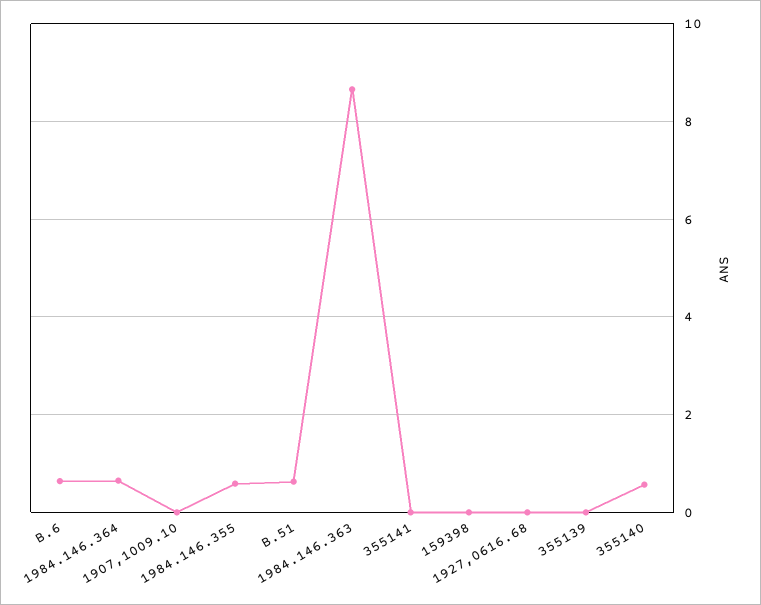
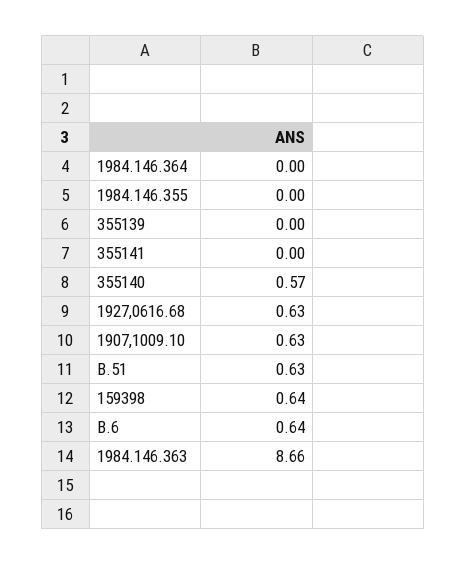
  {
    "B.6": 0.64,
-   "1984.146.364": 0.6,
+   "1984.146.364": 0,
-   "1907,1009.10": 0,
+   "1907,1009.10": 0.63,
-   "1984.146.355": 0.6,
+   "1984.146.355": 0,
    "B.51": 0.63,
    "1984.146.363": 8.66,
    "355141": 0,
-   "159398": 0,
+   "159398": 0.64,
-   "1927,0616.68": 0,
+   "1927,0616.68": 0.63,
    "355139": 0,
    "355140": 0.57
  }

